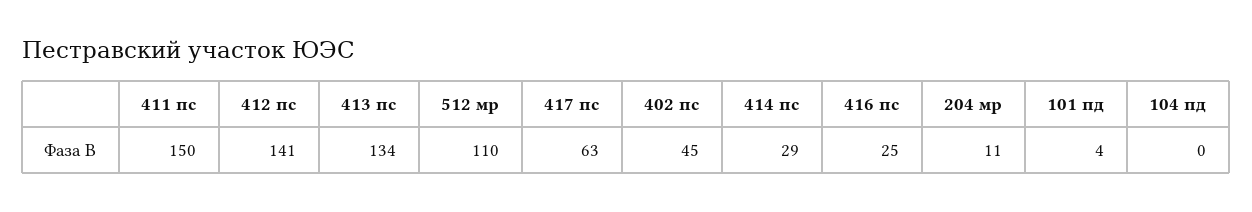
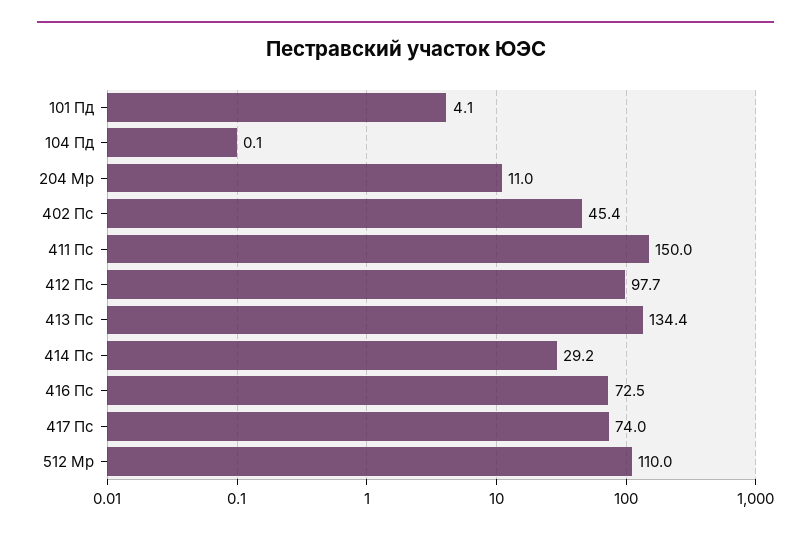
  {
    "411 пс": 150,
-   "412 пс": 141,
+   "412 пс": 97.7,
    "413 пс": 134.4,
    "512 мр": 110,
-   "417 пс": 63,
+   "417 пс": 74,
    "402 пс": 45.4,
    "414 пс": 29.2,
-   "416 пс": 25,
+   "416 пс": 72.5,
    "204 мр": 11,
    "101 пд": 4.1,
    "104 пд": 0.1
  }

